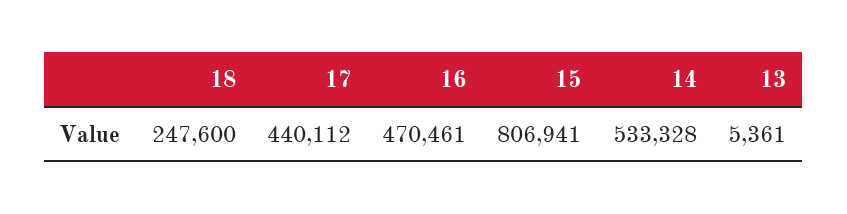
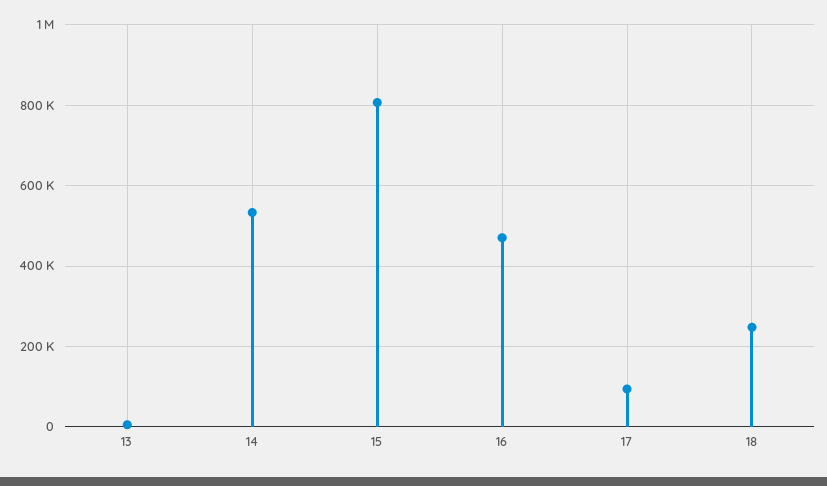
  {
    "18": 247600,
-   "17": 440112,
+   "17": 100000,
    "16": 470461,
    "15": 806941,
    "14": 533328,
    "13": 5361
  }

